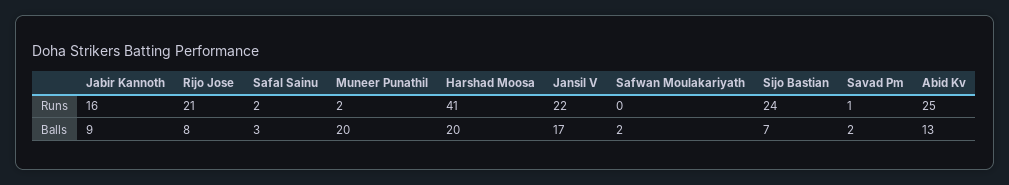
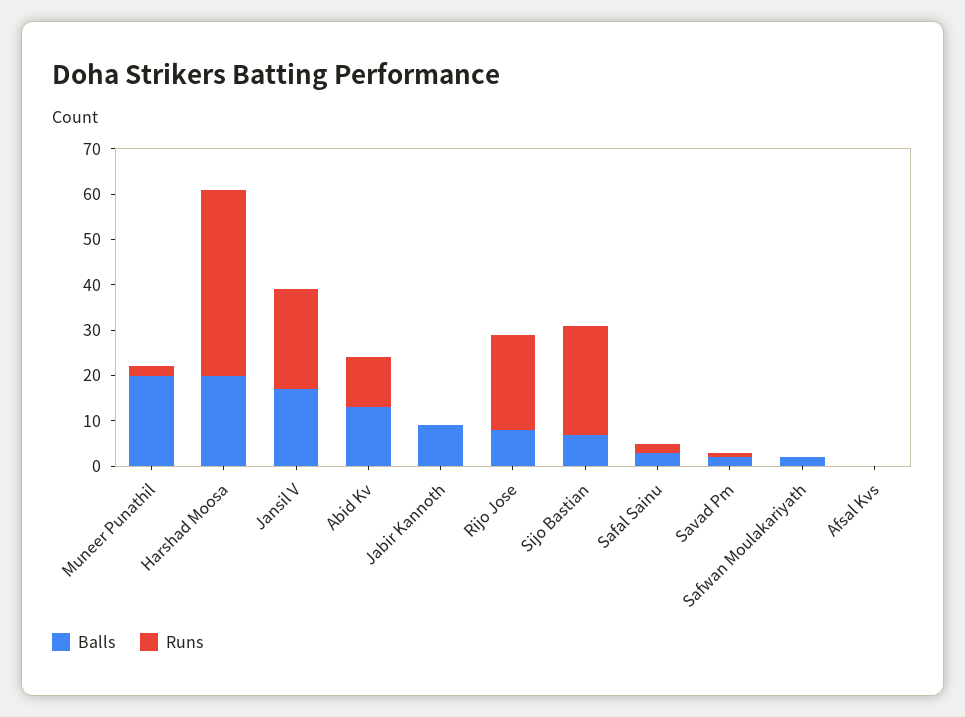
  {
    "Runs": {
-     "Jabir Kannoth": 16,
+     "Jabir Kannoth": 0,
      "Rijo Jose": 21,
      "Safal Sainu": 2,
      "Muneer Punathil": 2,
      "Harshad Moosa": 41,
      "Jansil V": 22,
      "Safwan Moulakariyath": 0,
      "Sijo Bastian": 24,
      "Savad Pm": 1,
-     "Abid Kv": 25
+     "Abid Kv": 10,
+     "Afsal Kvs": 0
    },
    "Balls": {
      "Jabir Kannoth": 9,
      "Rijo Jose": 8,
      "Safal Sainu": 3,
      "Muneer Punathil": 20,
      "Harshad Moosa": 20,
      "Jansil V": 17,
      "Safwan Moulakariyath": 2,
      "Sijo Bastian": 7,
      "Savad Pm": 2,
-     "Abid Kv": 13
+     "Abid Kv": 13,
+     "Afsal Kvs": 0
    }
  }

